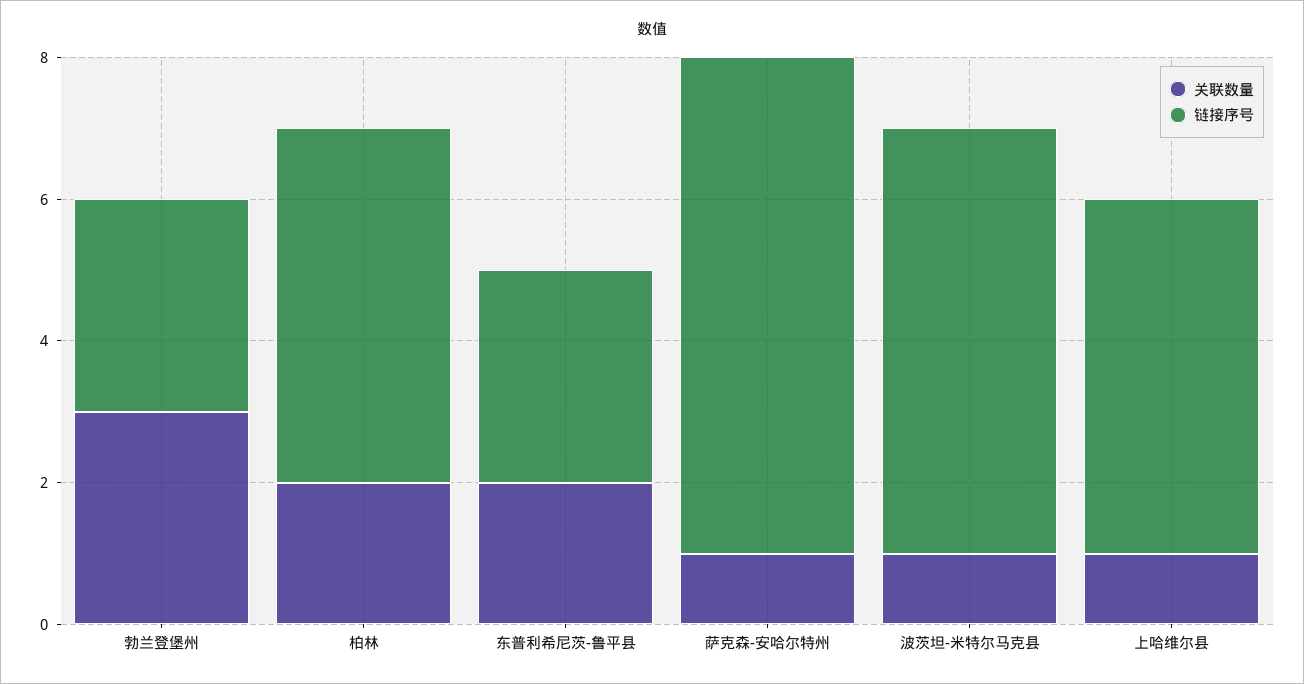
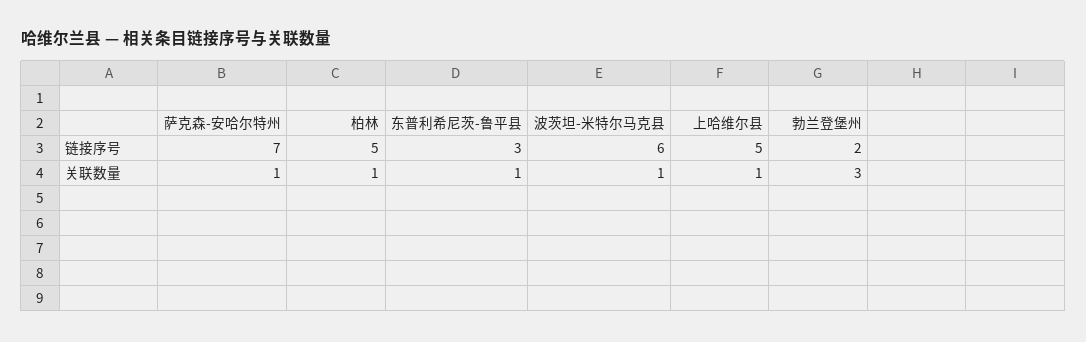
  {
    "关联数量": {
      "勃兰登堡州": 3,
-     "柏林": 2,
+     "柏林": 1,
-     "东普利希尼茨-鲁平县": 2,
+     "东普利希尼茨-鲁平县": 1,
      "萨克森-安哈尔特州": 1,
      "波茨坦-米特尔马克县": 1,
      "上哈维尔县": 1
    },
    "链接序号": {
-     "勃兰登堡州": 3,
+     "勃兰登堡州": 2,
      "柏林": 5,
      "东普利希尼茨-鲁平县": 3,
      "萨克森-安哈尔特州": 7,
      "波茨坦-米特尔马克县": 6,
      "上哈维尔县": 5
    }
  }

